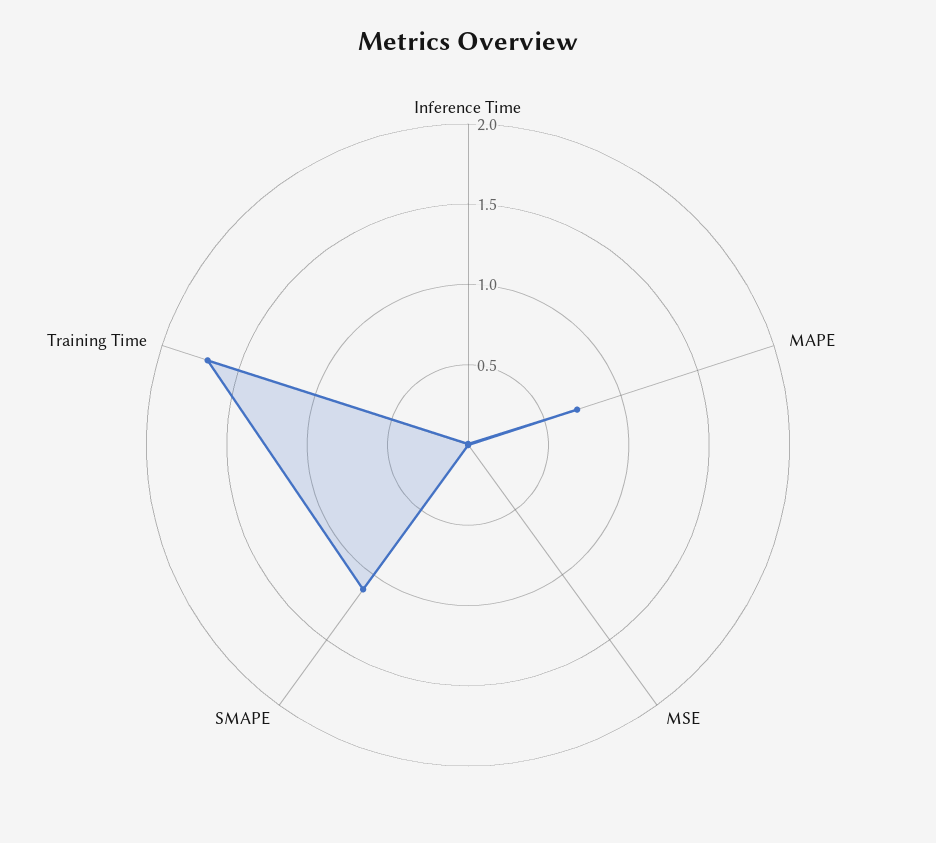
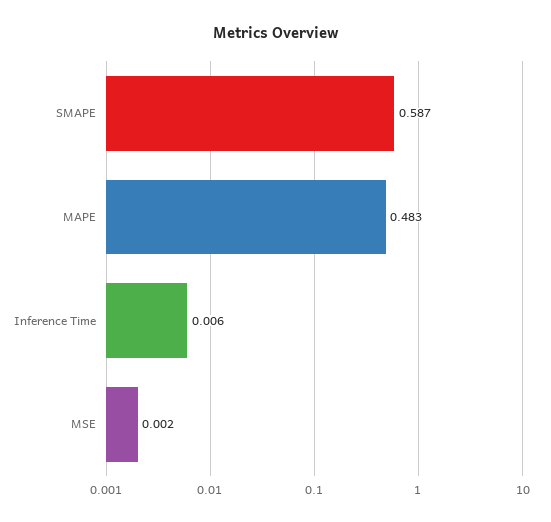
  {
    "Inference Time": 0.006,
-   "MAPE": 0.7,
+   "MAPE": 0.483,
    "MSE": 0.002,
-   "SMAPE": 1.1,
+   "SMAPE": 0.587
-   "Training Time": 1.7
  }

